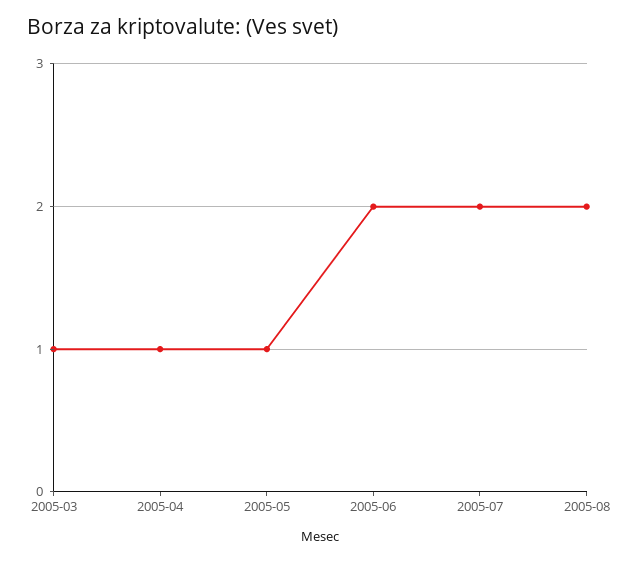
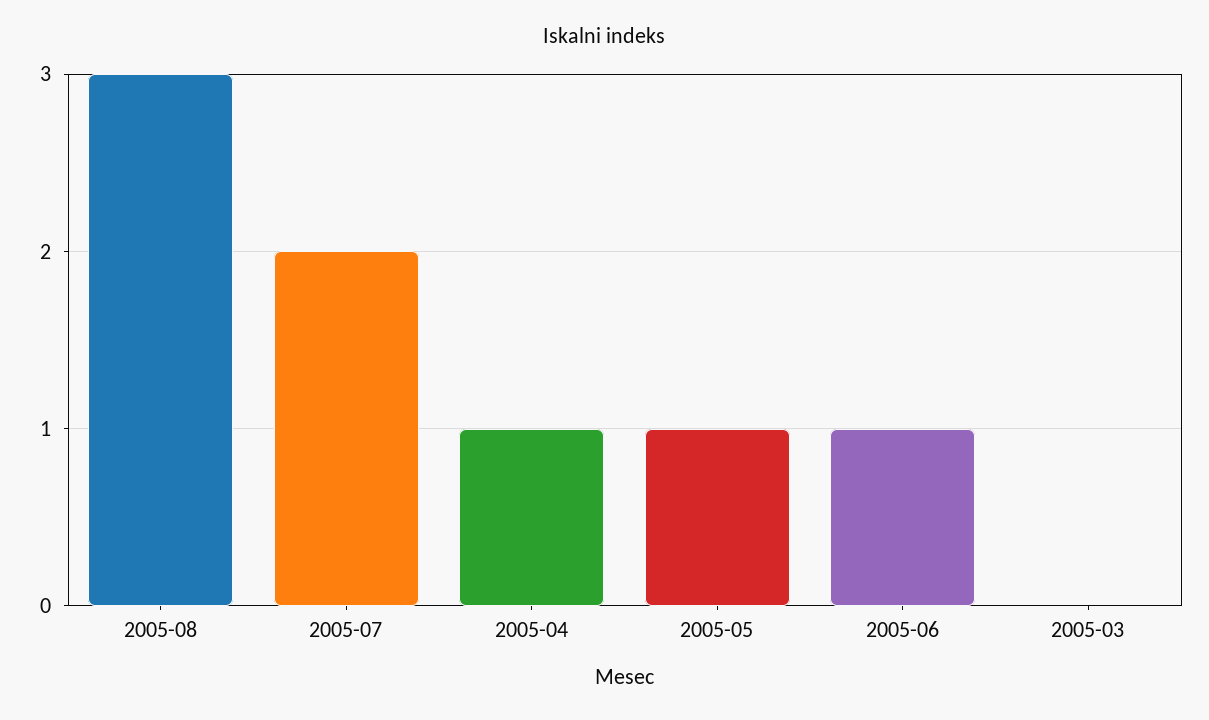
  {
-   "2005-03": 1,
+   "2005-03": 0,
    "2005-04": 1,
    "2005-05": 1,
-   "2005-06": 2,
+   "2005-06": 1,
    "2005-07": 2,
-   "2005-08": 2
+   "2005-08": 3
  }

